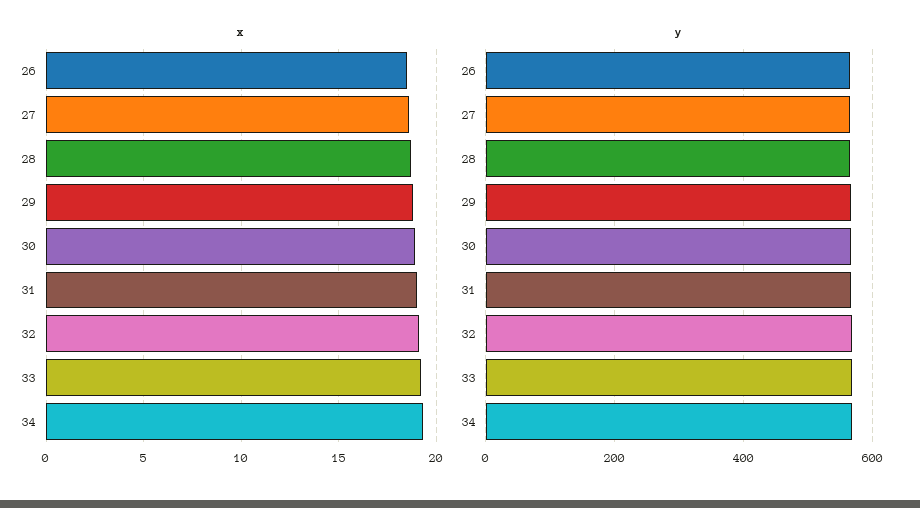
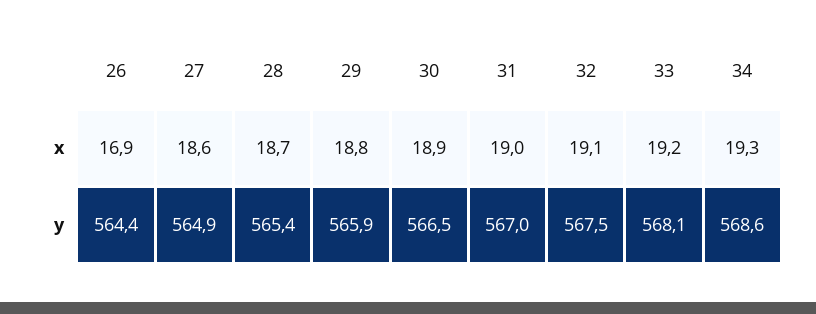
  {
    "x": {
-     "26": 18.5,
+     "26": 16.9,
      "27": 18.6,
      "28": 18.7,
      "29": 18.8,
      "30": 18.9,
      "31": 19,
      "32": 19.1,
      "33": 19.2,
      "34": 19.3
    },
    "y": {
      "26": 564.4,
      "27": 564.9,
      "28": 565.4,
      "29": 565.9,
      "30": 566.5,
      "31": 567,
      "32": 567.5,
      "33": 568.1,
      "34": 568.6
    }
  }

